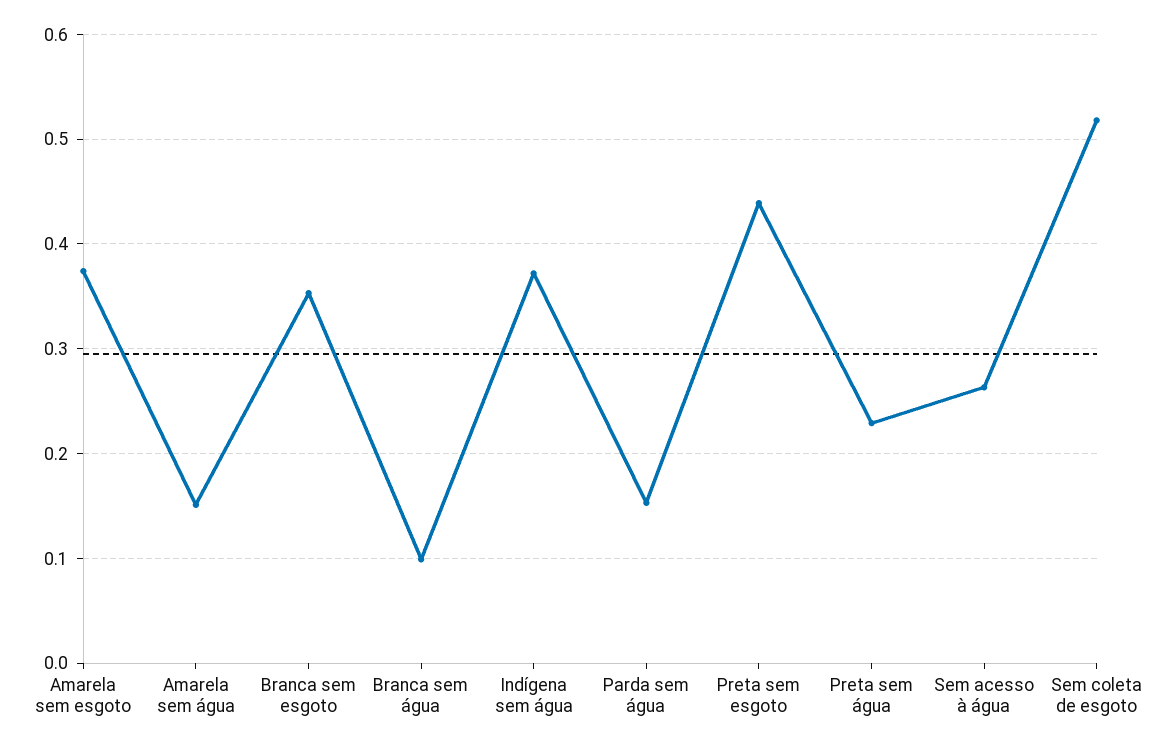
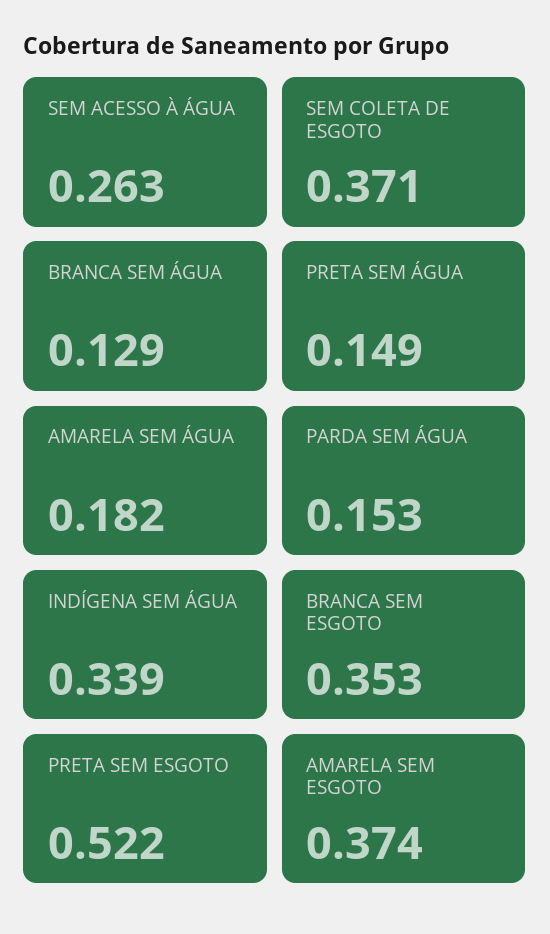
  {
    "Amarela sem esgoto": 0.374,
-   "Amarela sem água": 0.15,
+   "Amarela sem água": 0.182,
    "Branca sem esgoto": 0.353,
-   "Branca sem água": 0.1,
+   "Branca sem água": 0.129,
-   "Indígena sem água": 0.37,
+   "Indígena sem água": 0.339,
    "Parda sem água": 0.153,
-   "Preta sem esgoto": 0.44,
+   "Preta sem esgoto": 0.522,
-   "Preta sem água": 0.23,
+   "Preta sem água": 0.149,
    "Sem acesso à água": 0.263,
-   "Sem coleta de esgoto": 0.52
+   "Sem coleta de esgoto": 0.371
  }

